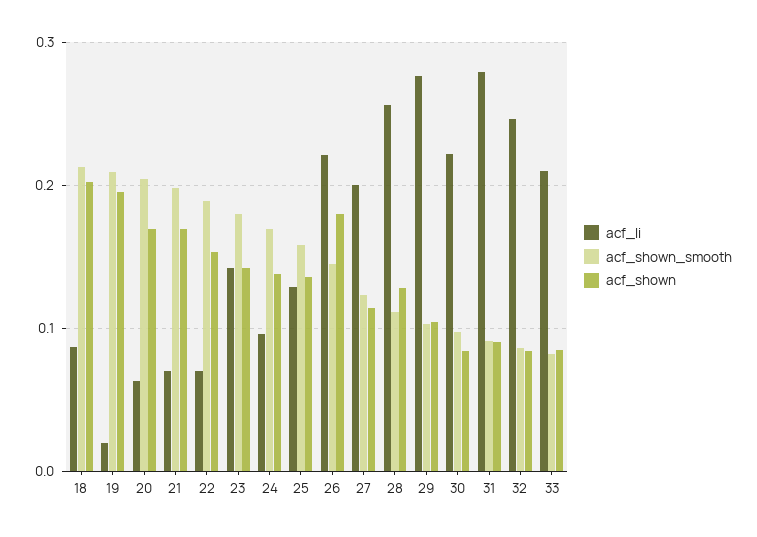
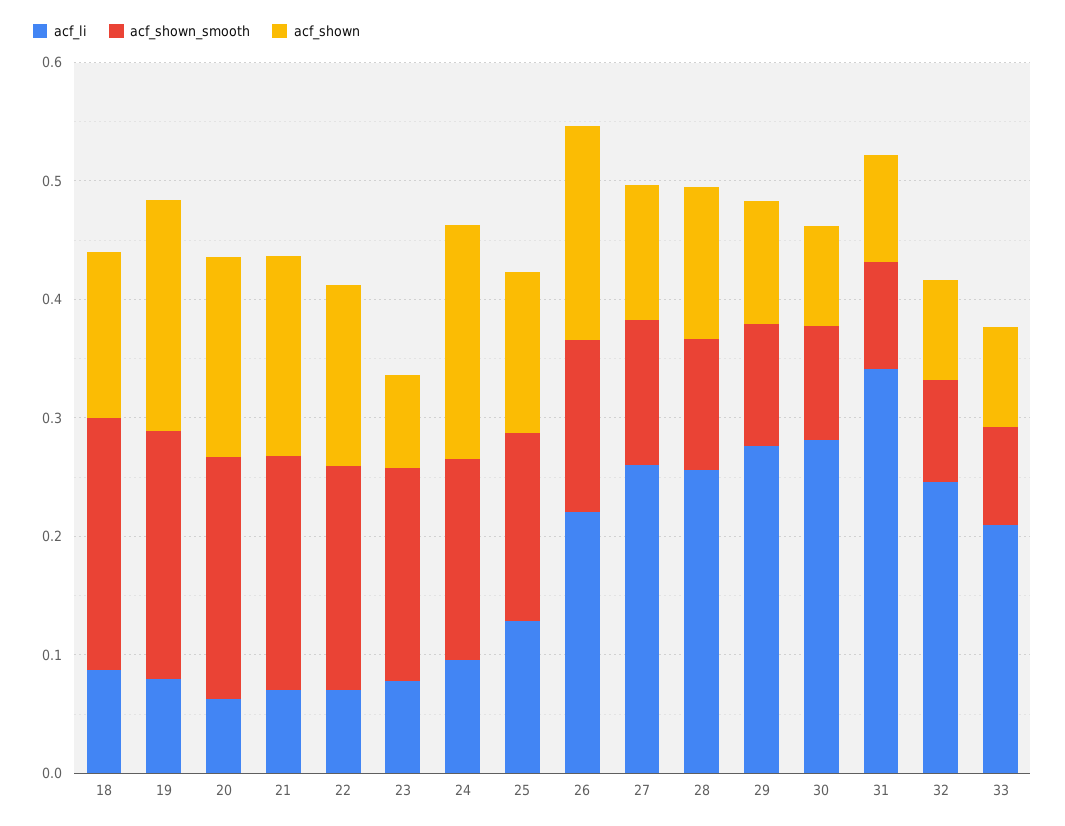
  {
    "acf_li": {
      "18": 0.09,
-     "19": 0.02,
+     "19": 0.08,
      "20": 0.06,
      "21": 0.07,
      "22": 0.07,
-     "23": 0.14,
+     "23": 0.08,
      "24": 0.1,
      "25": 0.13,
      "26": 0.22,
-     "27": 0.2,
+     "27": 0.26,
      "28": 0.26,
      "29": 0.28,
-     "30": 0.22,
+     "30": 0.28,
-     "31": 0.28,
+     "31": 0.34,
      "32": 0.25,
      "33": 0.21
    },
    "acf_shown_smooth": {
      "18": 0.21,
      "19": 0.21,
      "20": 0.2,
      "21": 0.2,
      "22": 0.19,
      "23": 0.18,
      "24": 0.17,
      "25": 0.16,
      "26": 0.15,
      "27": 0.12,
      "28": 0.11,
      "29": 0.1,
      "30": 0.1,
      "31": 0.09,
      "32": 0.09,
      "33": 0.08
    },
    "acf_shown": {
-     "18": 0.2,
+     "18": 0.14,
      "19": 0.2,
      "20": 0.17,
      "21": 0.17,
      "22": 0.15,
-     "23": 0.14,
+     "23": 0.08,
-     "24": 0.14,
+     "24": 0.2,
      "25": 0.14,
      "26": 0.18,
      "27": 0.11,
      "28": 0.13,
      "29": 0.1,
      "30": 0.08,
      "31": 0.09,
      "32": 0.08,
      "33": 0.09
    }
  }

